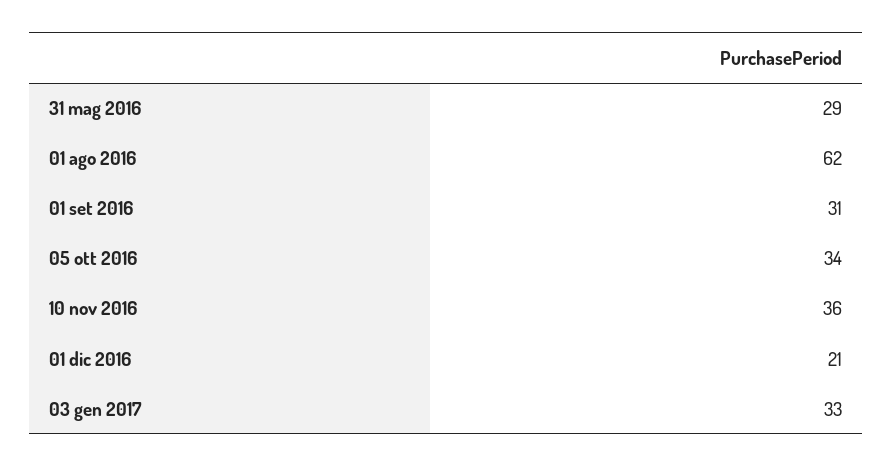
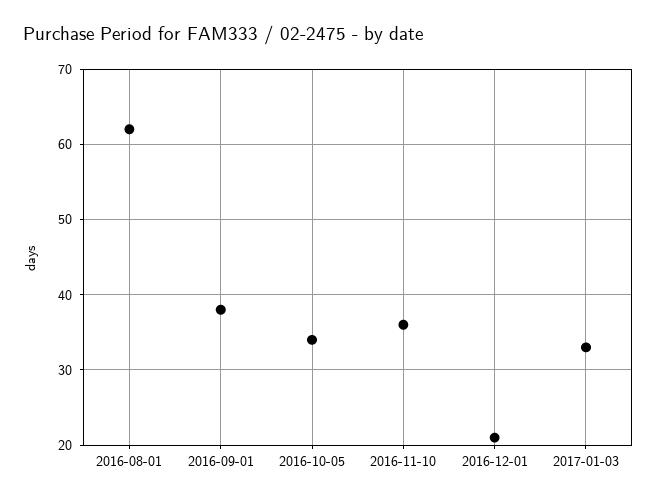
  {
-   "31 mag 2016": 29,
    "01 ago 2016": 62,
-   "01 set 2016": 31,
+   "01 set 2016": 38,
    "05 ott 2016": 34,
    "10 nov 2016": 36,
    "01 dic 2016": 21,
    "03 gen 2017": 33
  }

